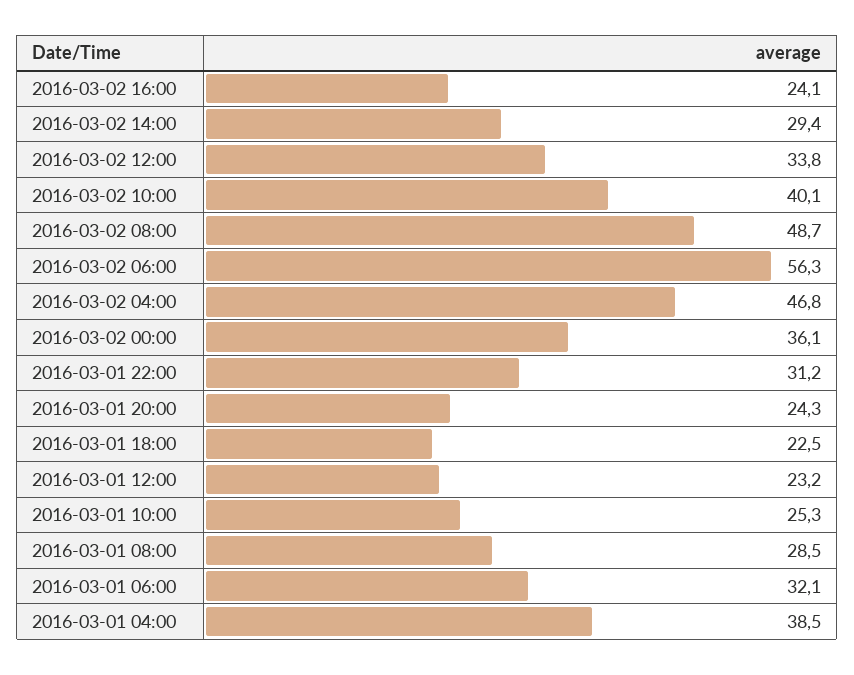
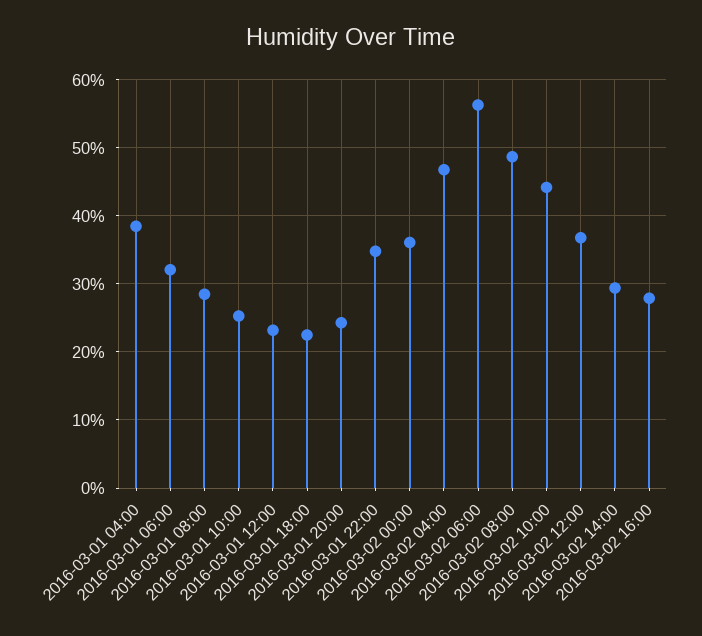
  {
-   "2016-03-02 16:00": 24.1,
+   "2016-03-02 16:00": 28,
    "2016-03-02 14:00": 29.4,
-   "2016-03-02 12:00": 33.8,
+   "2016-03-02 12:00": 37,
-   "2016-03-02 10:00": 40.1,
+   "2016-03-02 10:00": 44,
    "2016-03-02 08:00": 48.7,
    "2016-03-02 06:00": 56.3,
    "2016-03-02 04:00": 46.8,
    "2016-03-02 00:00": 36.1,
-   "2016-03-01 22:00": 31.2,
+   "2016-03-01 22:00": 35,
    "2016-03-01 20:00": 24.3,
    "2016-03-01 18:00": 22.5,
    "2016-03-01 12:00": 23.2,
    "2016-03-01 10:00": 25.3,
    "2016-03-01 08:00": 28.5,
    "2016-03-01 06:00": 32.1,
    "2016-03-01 04:00": 38.5
  }

